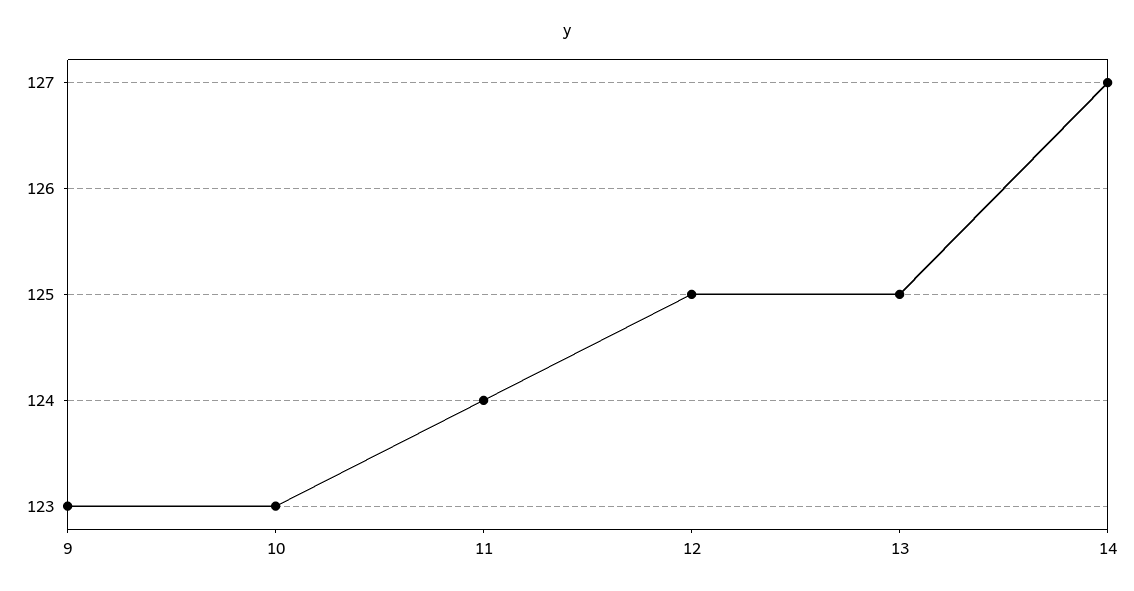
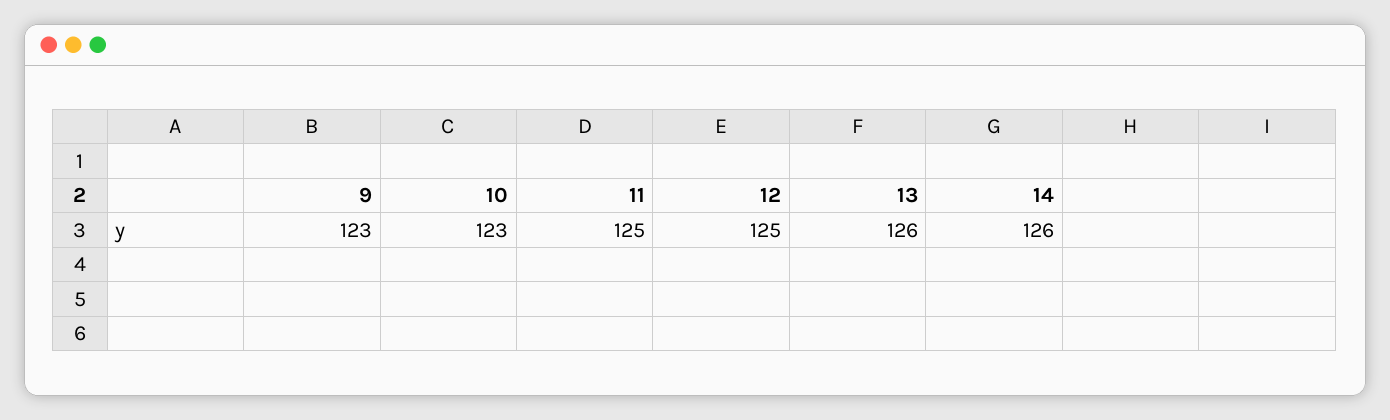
  {
    "9": 123,
    "10": 123,
-   "11": 124,
+   "11": 125,
    "12": 125,
-   "13": 125,
+   "13": 126,
-   "14": 127
+   "14": 126
  }

